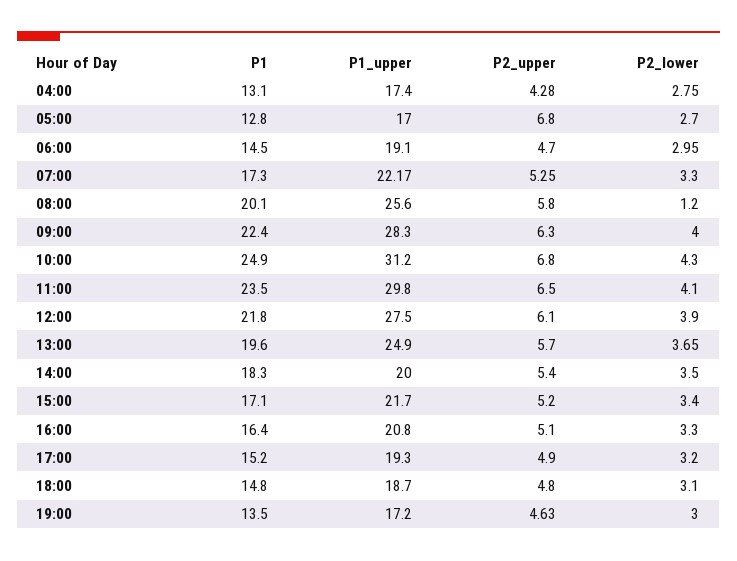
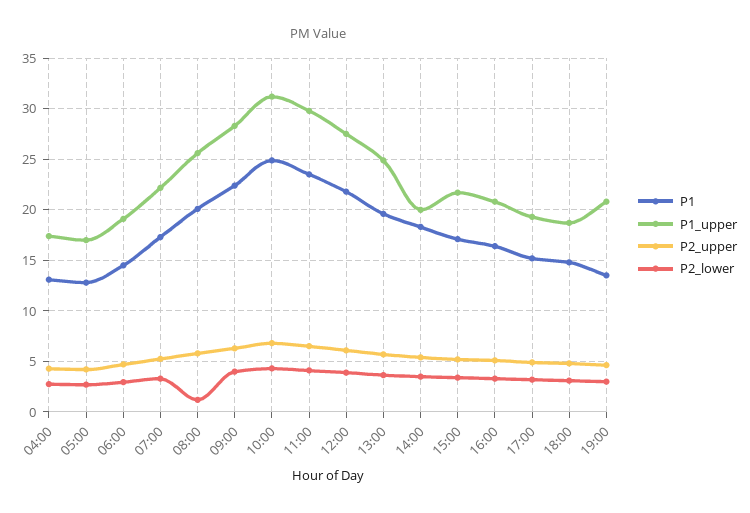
  {
    "P1": {
      "04:00": 13.1,
      "05:00": 12.8,
      "06:00": 14.5,
      "07:00": 17.3,
      "08:00": 20.1,
      "09:00": 22.4,
      "10:00": 24.9,
      "11:00": 23.5,
      "12:00": 21.8,
      "13:00": 19.6,
      "14:00": 18.3,
      "15:00": 17.1,
      "16:00": 16.4,
      "17:00": 15.2,
      "18:00": 14.8,
      "19:00": 13.5
    },
    "P1_upper": {
      "04:00": 17.4,
      "05:00": 17,
      "06:00": 19.1,
      "07:00": 22.17,
      "08:00": 25.6,
      "09:00": 28.3,
      "10:00": 31.2,
      "11:00": 29.8,
      "12:00": 27.5,
      "13:00": 24.9,
      "14:00": 20,
      "15:00": 21.7,
      "16:00": 20.8,
      "17:00": 19.3,
      "18:00": 18.7,
-     "19:00": 17.2
+     "19:00": 21
    },
    "P2_upper": {
      "04:00": 4.28,
-     "05:00": 6.8,
+     "05:00": 4,
      "06:00": 4.7,
      "07:00": 5.25,
      "08:00": 5.8,
      "09:00": 6.3,
      "10:00": 6.8,
      "11:00": 6.5,
      "12:00": 6.1,
      "13:00": 5.7,
      "14:00": 5.4,
      "15:00": 5.2,
      "16:00": 5.1,
      "17:00": 4.9,
      "18:00": 4.8,
      "19:00": 4.63
    },
    "P2_lower": {
      "04:00": 2.75,
      "05:00": 2.7,
      "06:00": 2.95,
      "07:00": 3.3,
      "08:00": 1.2,
      "09:00": 4,
      "10:00": 4.3,
      "11:00": 4.1,
      "12:00": 3.9,
      "13:00": 3.65,
      "14:00": 3.5,
      "15:00": 3.4,
      "16:00": 3.3,
      "17:00": 3.2,
      "18:00": 3.1,
      "19:00": 3
    }
  }

